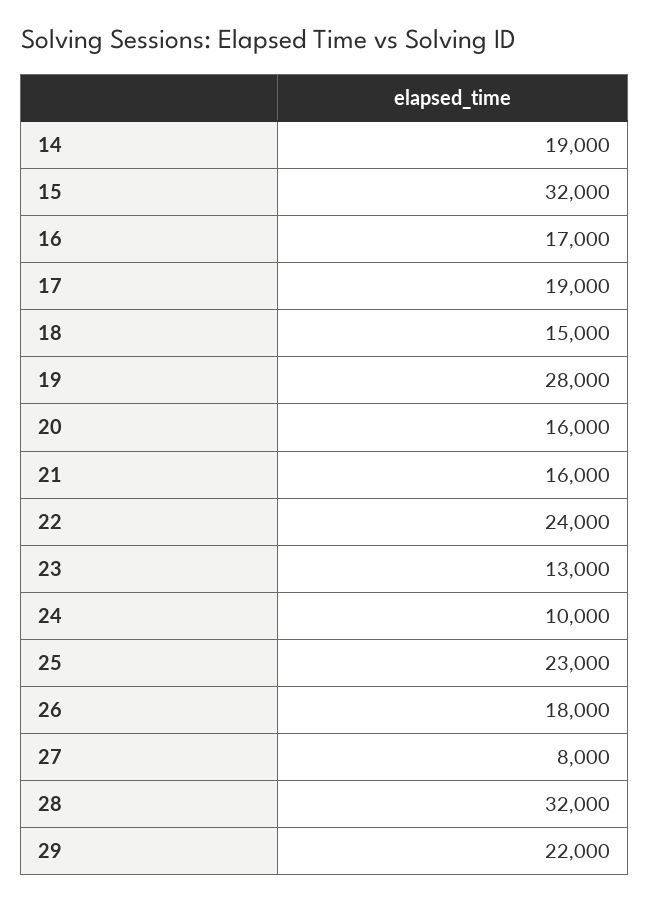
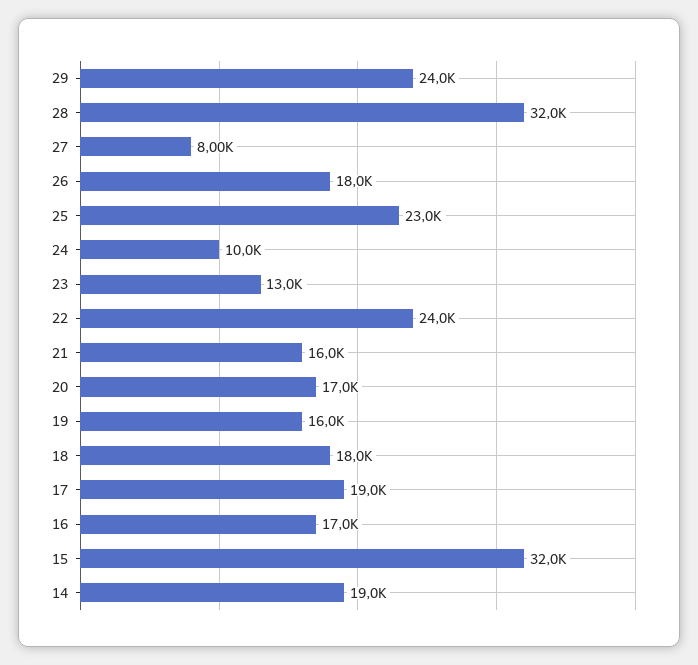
  {
    "14": 19000,
    "15": 32000,
    "16": 17000,
    "17": 19000,
-   "18": 15000,
+   "18": 18000,
-   "19": 28000,
+   "19": 16000,
-   "20": 16000,
+   "20": 17000,
    "21": 16000,
    "22": 24000,
    "23": 13000,
    "24": 10000,
    "25": 23000,
    "26": 18000,
    "27": 8000,
    "28": 32000,
-   "29": 22000
+   "29": 24000
  }

